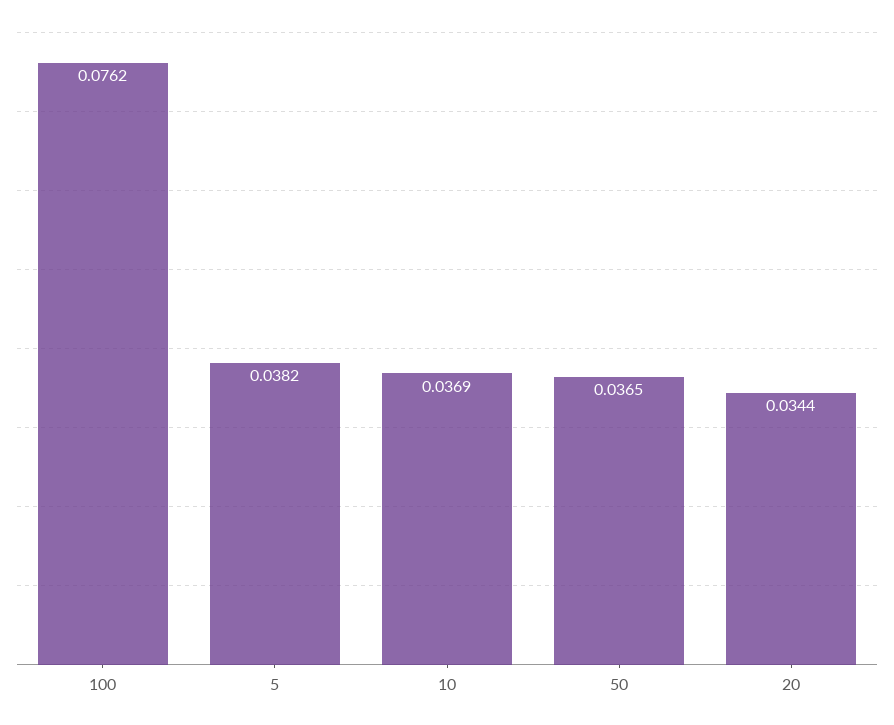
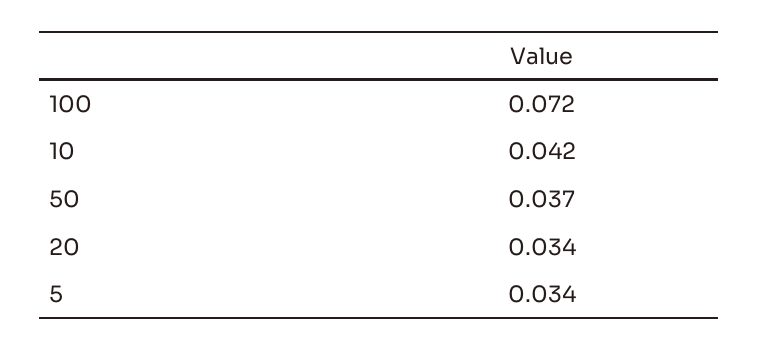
  {
-   "100": 0.0762,
+   "100": 0.072,
-   "5": 0.0382,
+   "5": 0.034,
-   "10": 0.0369,
+   "10": 0.042,
    "50": 0.0365,
    "20": 0.0344
  }

